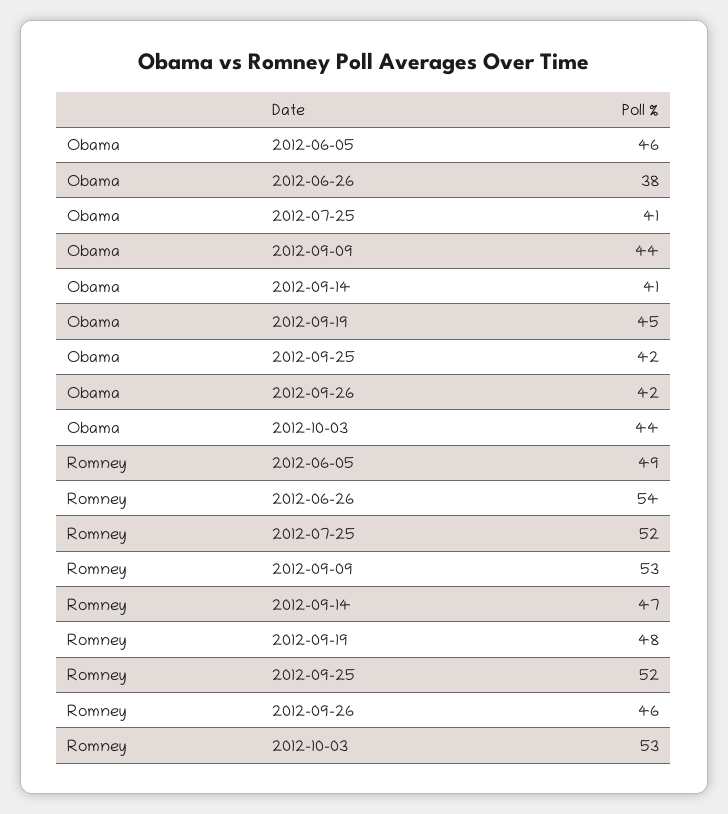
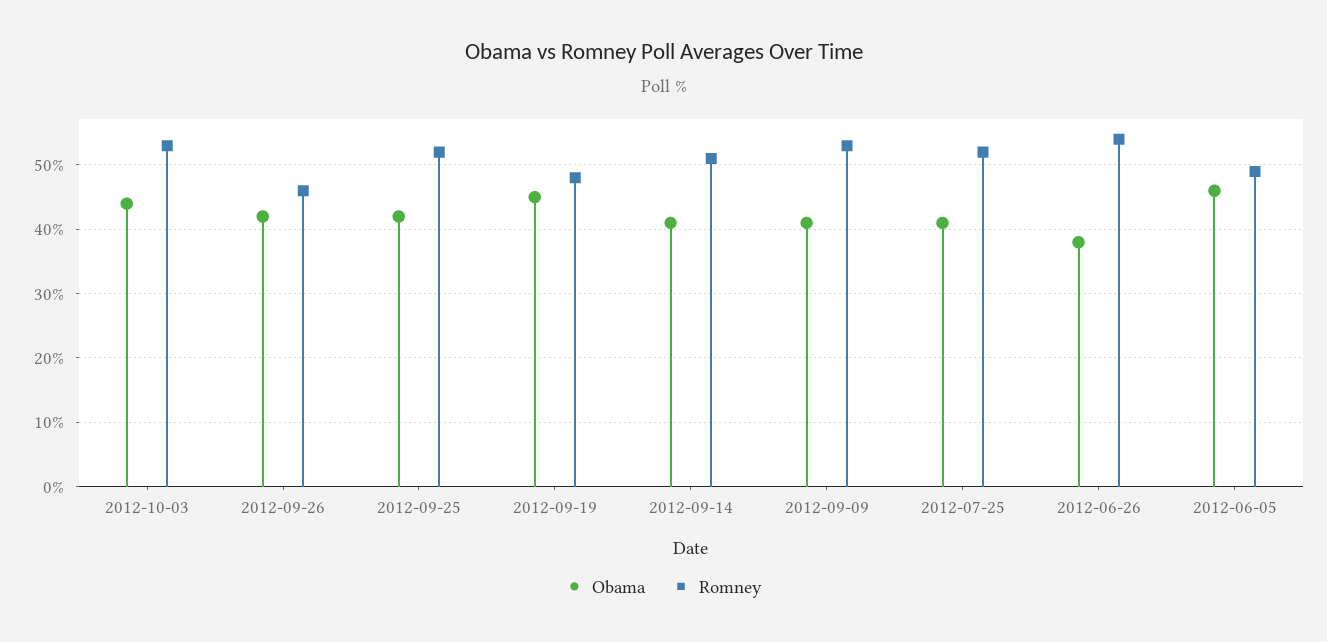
  {
    "Obama": {
      "2012-06-05": 46,
      "2012-06-26": 38,
      "2012-07-25": 41,
-     "2012-09-09": 44,
+     "2012-09-09": 41,
      "2012-09-14": 41,
      "2012-09-19": 45,
      "2012-09-25": 42,
      "2012-09-26": 42,
      "2012-10-03": 44
    },
    "Romney": {
      "2012-06-05": 49,
      "2012-06-26": 54,
      "2012-07-25": 52,
      "2012-09-09": 53,
-     "2012-09-14": 47,
+     "2012-09-14": 51,
      "2012-09-19": 48,
      "2012-09-25": 52,
      "2012-09-26": 46,
      "2012-10-03": 53
    }
  }

